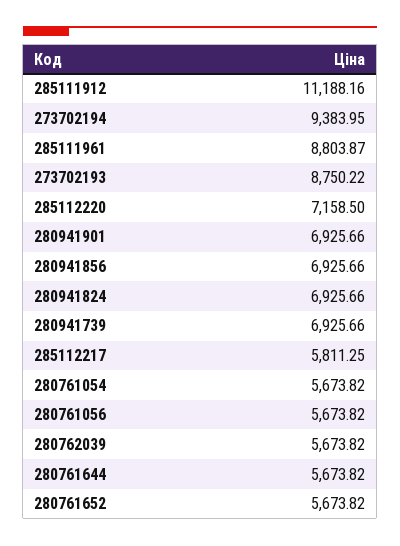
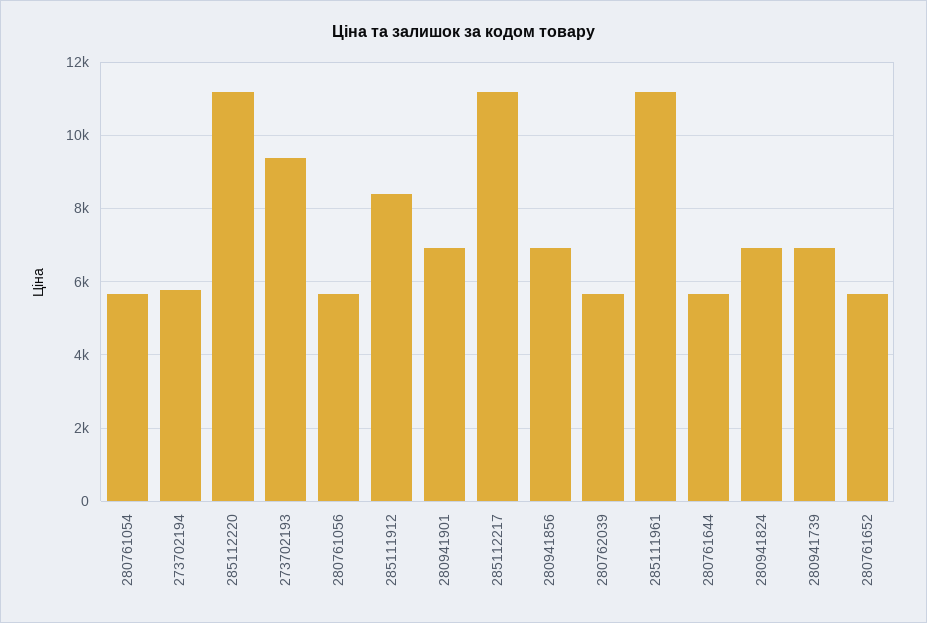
  {
-   "285111912": 11188.16,
+   "285111912": 8400,
-   "273702194": 9383.95,
+   "273702194": 5800,
-   "285111961": 8803.87,
+   "285111961": 11200,
-   "273702193": 8750.22,
+   "273702193": 9400,
-   "285112220": 7158.5,
+   "285112220": 11200,
    "280941901": 6925.66,
    "280941856": 6925.66,
    "280941824": 6925.66,
    "280941739": 6925.66,
-   "285112217": 5811.25,
+   "285112217": 11200,
    "280761054": 5673.82,
    "280761056": 5673.82,
    "280762039": 5673.82,
    "280761644": 5673.82,
    "280761652": 5673.82
  }

